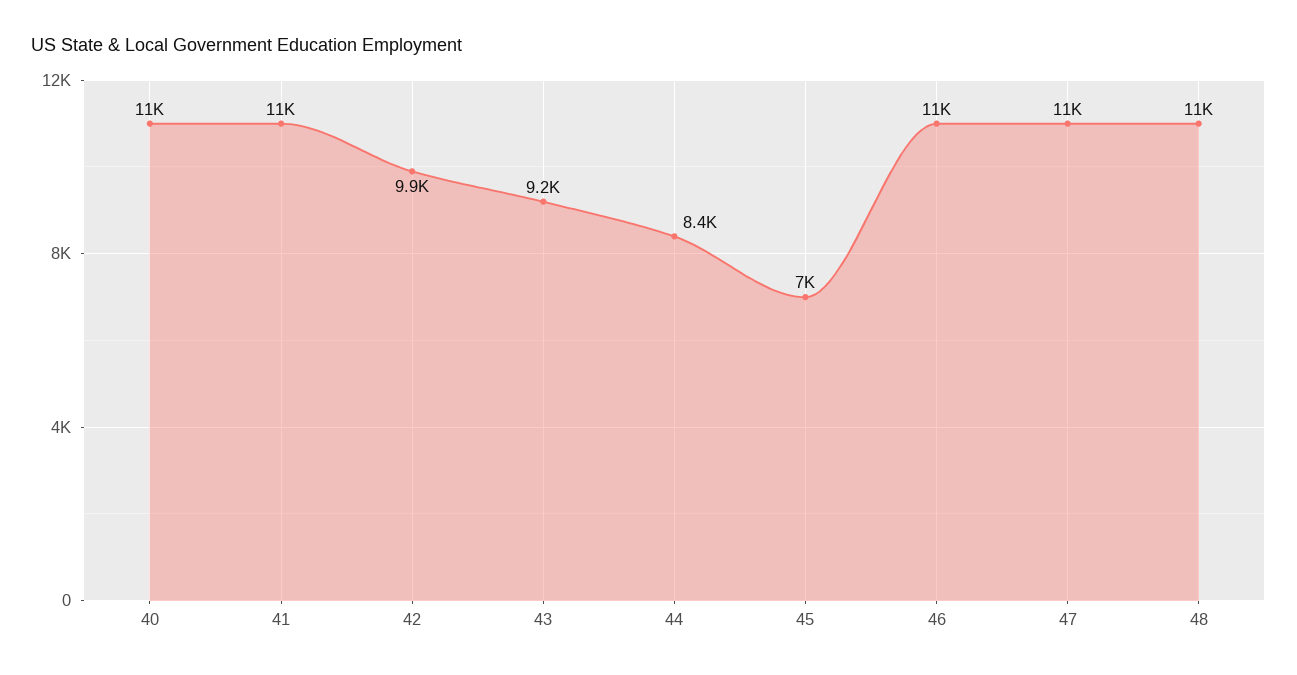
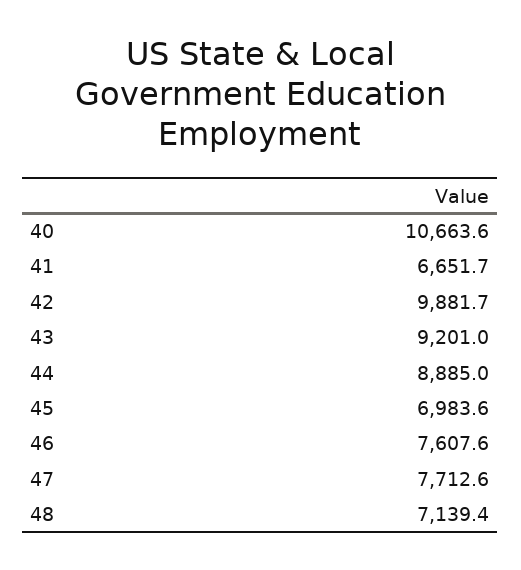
  {
    "40": 10663.6,
-   "41": 11000,
+   "41": 6651.7,
    "42": 9881.7,
    "43": 9201,
-   "44": 8400,
+   "44": 8885,
    "45": 6983.6,
-   "46": 11000,
+   "46": 7607.6,
-   "47": 11000,
+   "47": 7712.6,
-   "48": 11000
+   "48": 7139.4
  }

